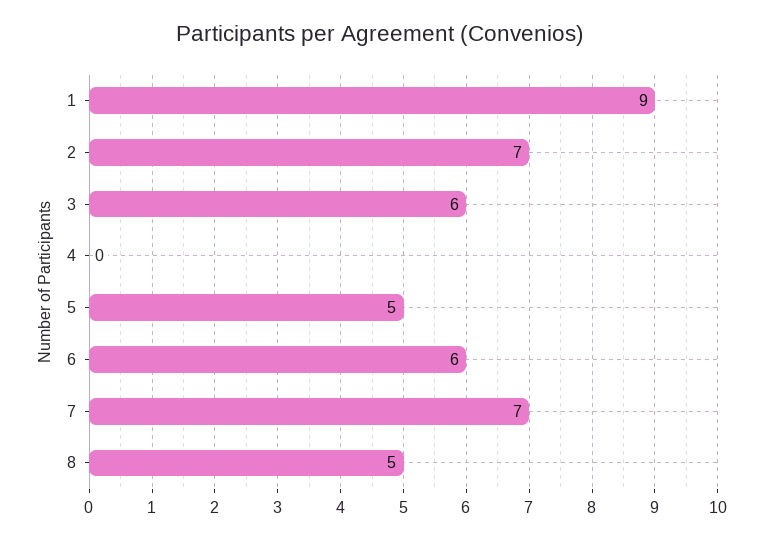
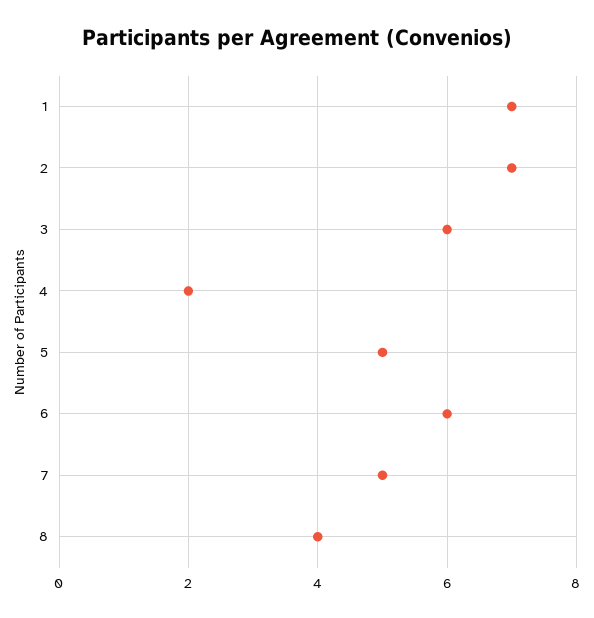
  {
-   "1": 9,
+   "1": 7,
    "2": 7,
    "3": 6,
-   "4": 0,
+   "4": 2,
    "5": 5,
    "6": 6,
-   "7": 7,
+   "7": 5,
-   "8": 5
+   "8": 4
  }

